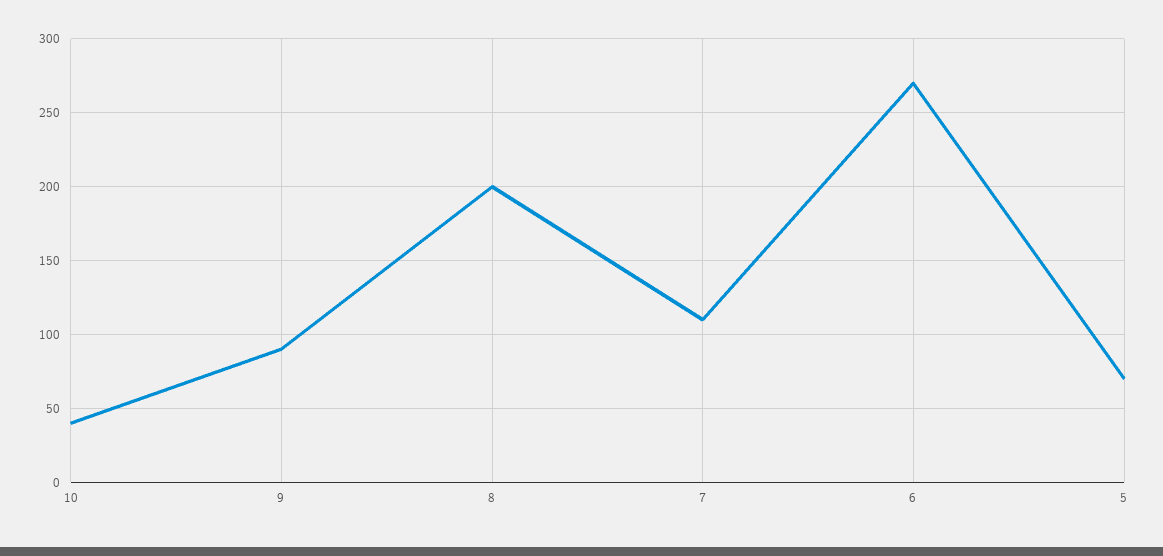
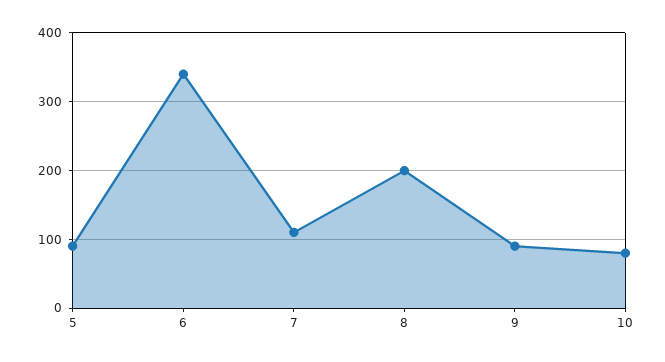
  {
-   "10": 40,
+   "10": 80,
    "9": 90,
    "8": 200,
    "7": 110,
-   "6": 270,
+   "6": 340,
-   "5": 70
+   "5": 90
  }

